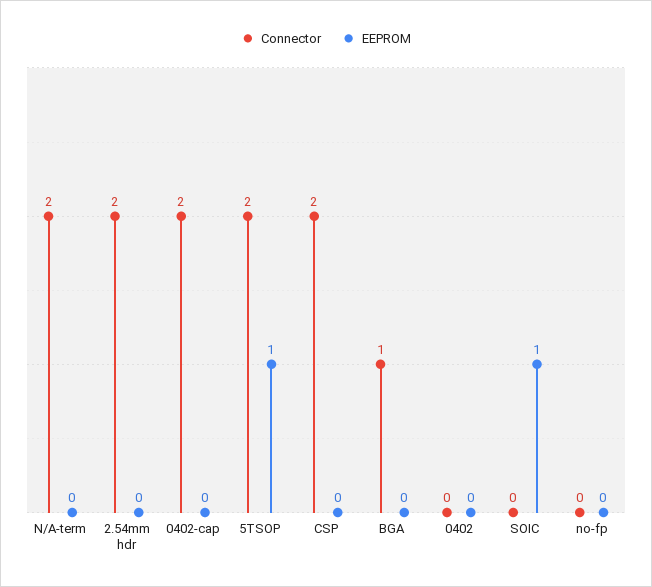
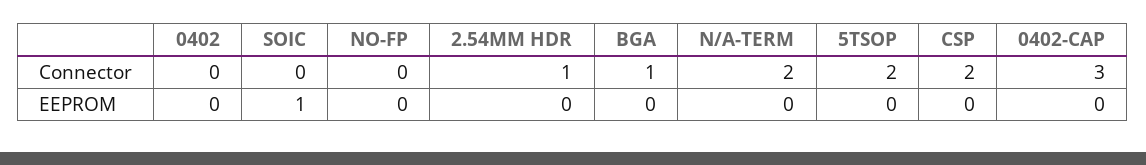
  {
    "Connector": {
      "N/A-term": 2,
-     "2.54mm hdr": 2,
+     "2.54mm hdr": 1,
-     "0402-cap": 2,
+     "0402-cap": 3,
      "5TSOP": 2,
      "CSP": 2,
      "BGA": 1,
      "0402": 0,
      "SOIC": 0,
      "no-fp": 0
    },
    "EEPROM": {
      "N/A-term": 0,
      "2.54mm hdr": 0,
      "0402-cap": 0,
-     "5TSOP": 1,
+     "5TSOP": 0,
      "CSP": 0,
      "BGA": 0,
      "0402": 0,
      "SOIC": 1,
      "no-fp": 0
    }
  }

